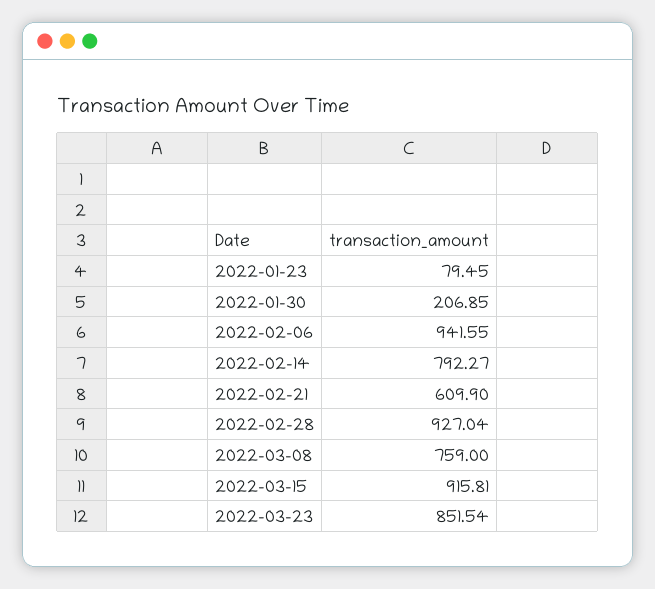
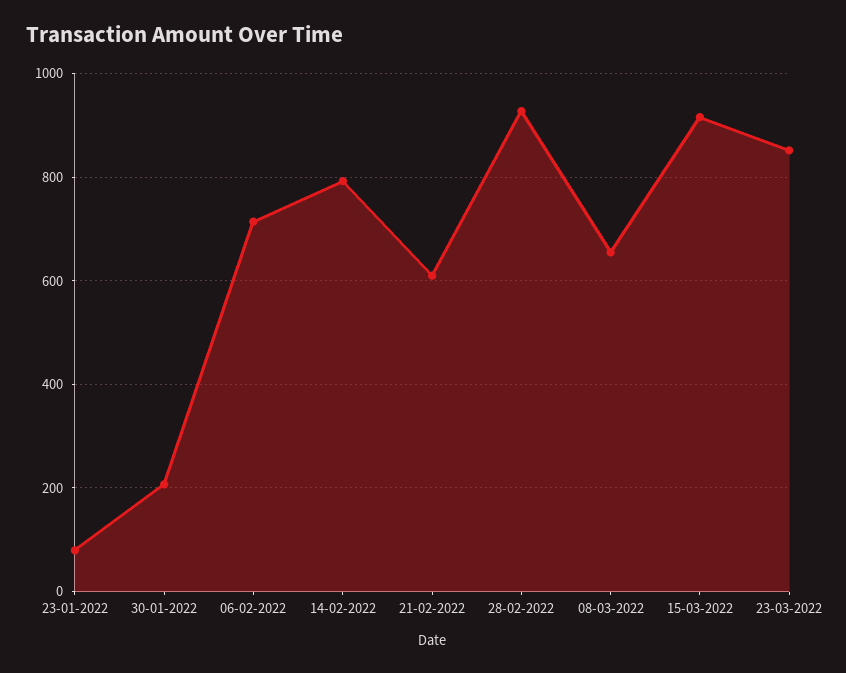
  {
    "2022-01-23": 79.45,
    "2022-01-30": 206.85,
-   "2022-02-06": 941.55,
+   "2022-02-06": 720,
    "2022-02-14": 792.27,
    "2022-02-21": 609.9,
    "2022-02-28": 927.04,
-   "2022-03-08": 759,
+   "2022-03-08": 660,
    "2022-03-15": 915.81,
    "2022-03-23": 851.54
  }

